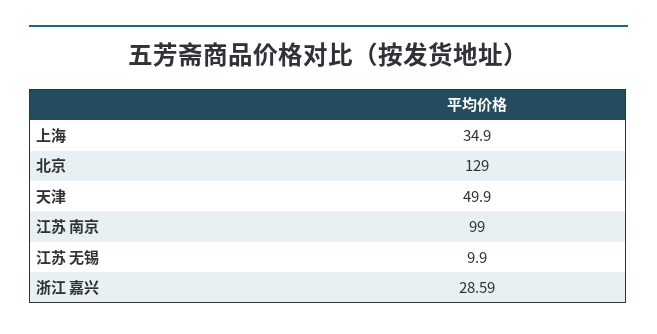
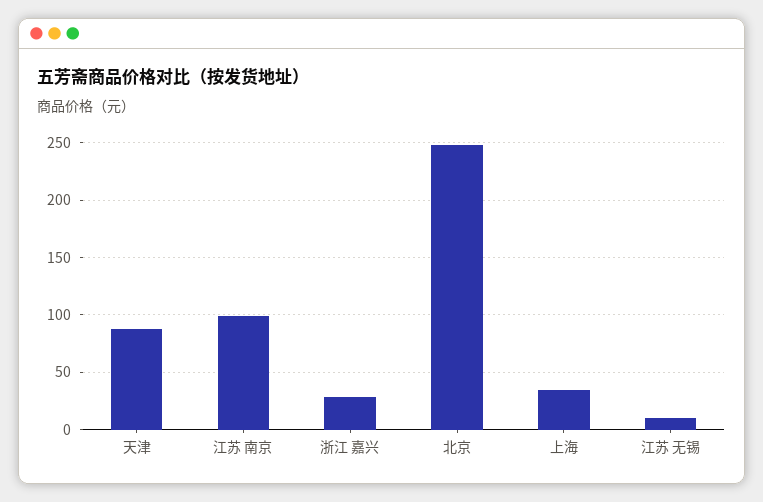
  {
    "上海": 34.9,
-   "北京": 129,
+   "北京": 250,
-   "天津": 49.9,
+   "天津": 90,
    "江苏 南京": 99,
    "江苏 无锡": 9.9,
    "浙江 嘉兴": 28.59
  }

